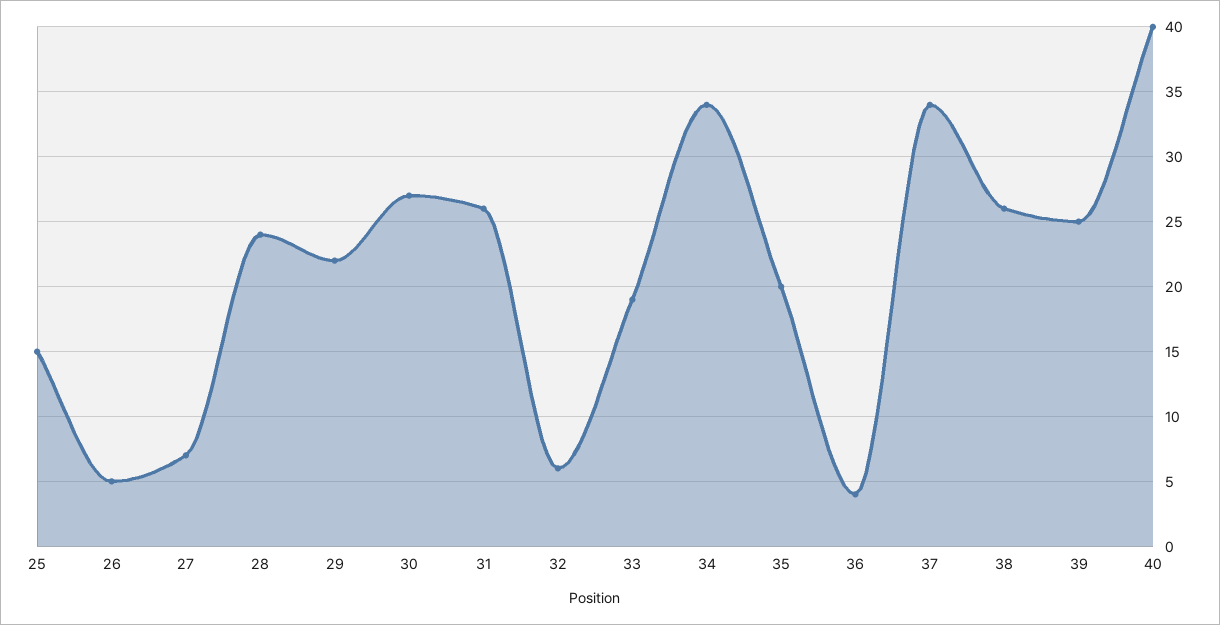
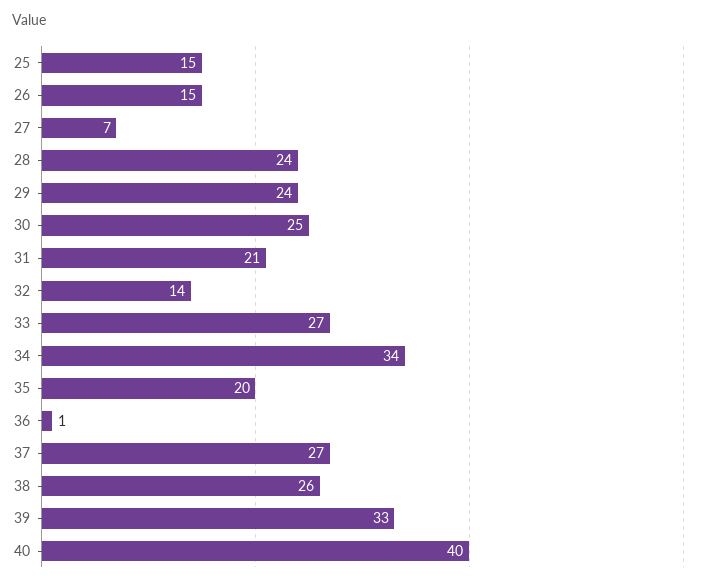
  {
    "25": 15,
-   "26": 5,
+   "26": 15,
    "27": 7,
    "28": 24,
-   "29": 22,
+   "29": 24,
-   "30": 27,
+   "30": 25,
-   "31": 26,
+   "31": 21,
-   "32": 6,
+   "32": 14,
-   "33": 19,
+   "33": 27,
    "34": 34,
    "35": 20,
-   "36": 4,
+   "36": 1,
-   "37": 34,
+   "37": 27,
    "38": 26,
-   "39": 25,
+   "39": 33,
    "40": 40
  }

